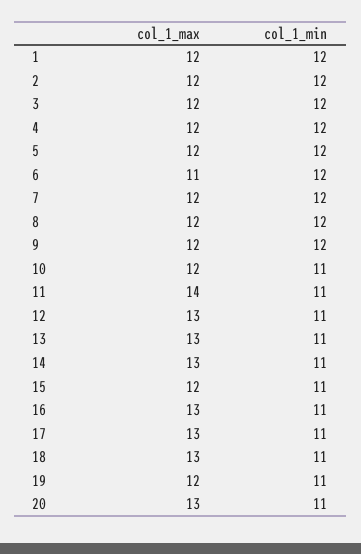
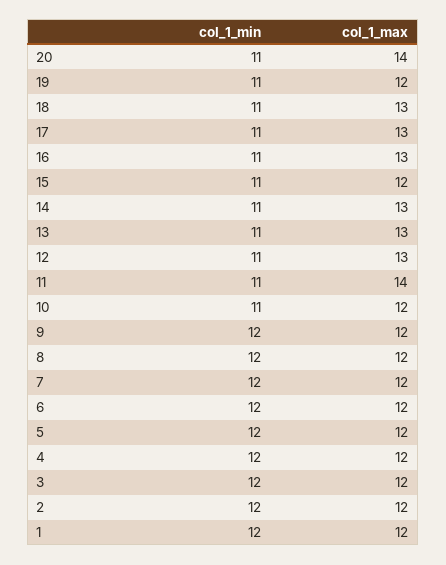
  {
    "col_1_max": {
      "1": 12,
      "2": 12,
      "3": 12,
      "4": 12,
      "5": 12,
-     "6": 11,
+     "6": 12,
      "7": 12,
      "8": 12,
      "9": 12,
      "10": 12,
      "11": 14,
      "12": 13,
      "13": 13,
      "14": 13,
      "15": 12,
      "16": 13,
      "17": 13,
      "18": 13,
      "19": 12,
-     "20": 13
+     "20": 14
    },
    "col_1_min": {
      "1": 12,
      "2": 12,
      "3": 12,
      "4": 12,
      "5": 12,
      "6": 12,
      "7": 12,
      "8": 12,
      "9": 12,
      "10": 11,
      "11": 11,
      "12": 11,
      "13": 11,
      "14": 11,
      "15": 11,
      "16": 11,
      "17": 11,
      "18": 11,
      "19": 11,
      "20": 11
    }
  }

